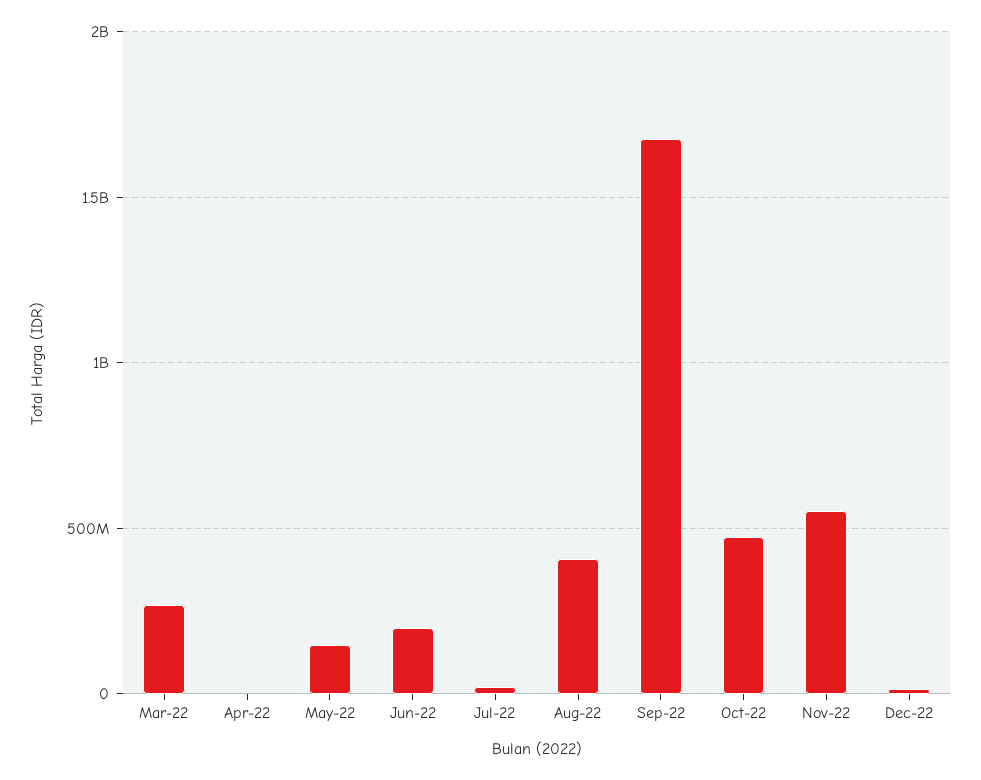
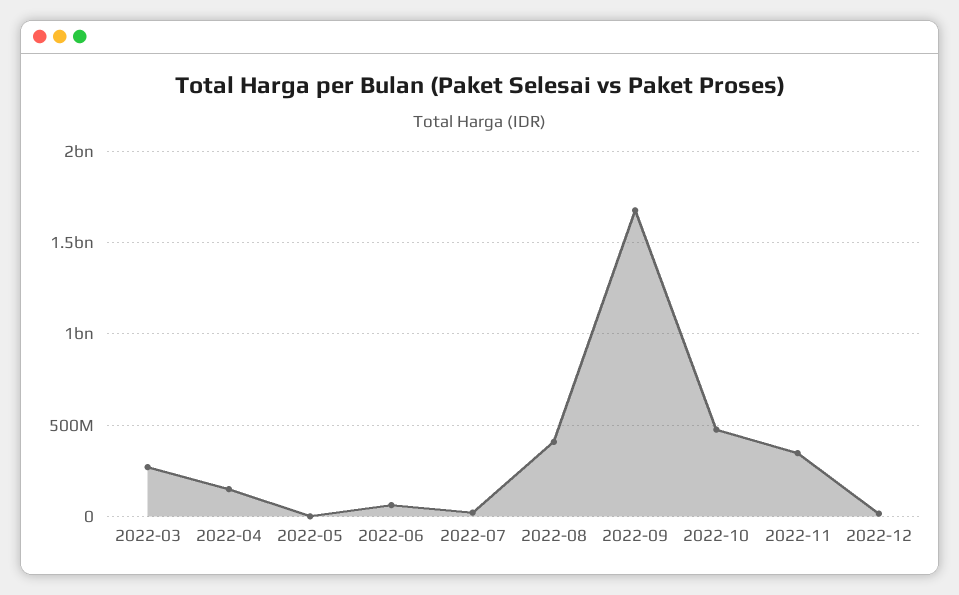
  {
    "Mar-22": 250000000,
-   "Apr-22": 0,
+   "Apr-22": 150000000,
-   "May-22": 150000000,
+   "May-22": 0,
-   "Jun-22": 200000000,
+   "Jun-22": 50000000,
    "Jul-22": 0,
    "Aug-22": 400000000,
    "Sep-22": 1700000000,
    "Oct-22": 450000000,
-   "Nov-22": 550000000,
+   "Nov-22": 350000000,
    "Dec-22": 0
  }

